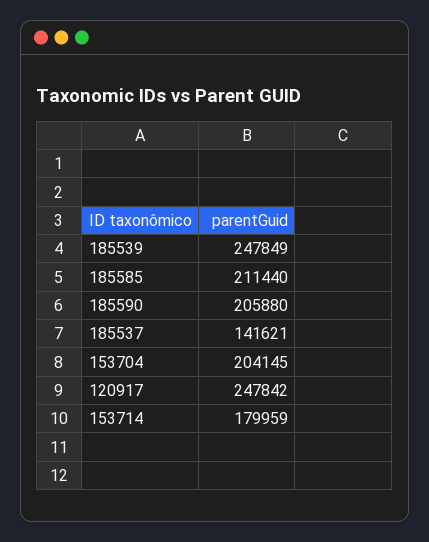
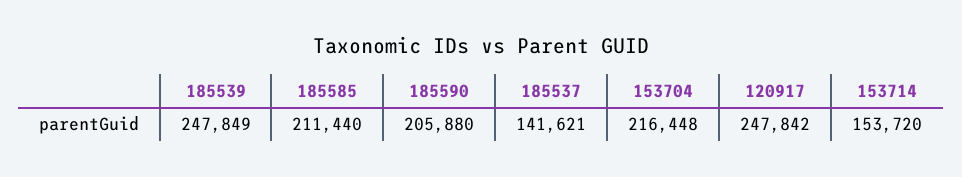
  {
    "185539": 247849,
    "185585": 211440,
    "185590": 205880,
    "185537": 141621,
-   "153704": 204145,
+   "153704": 216448,
    "120917": 247842,
-   "153714": 179959
+   "153714": 153720
  }

